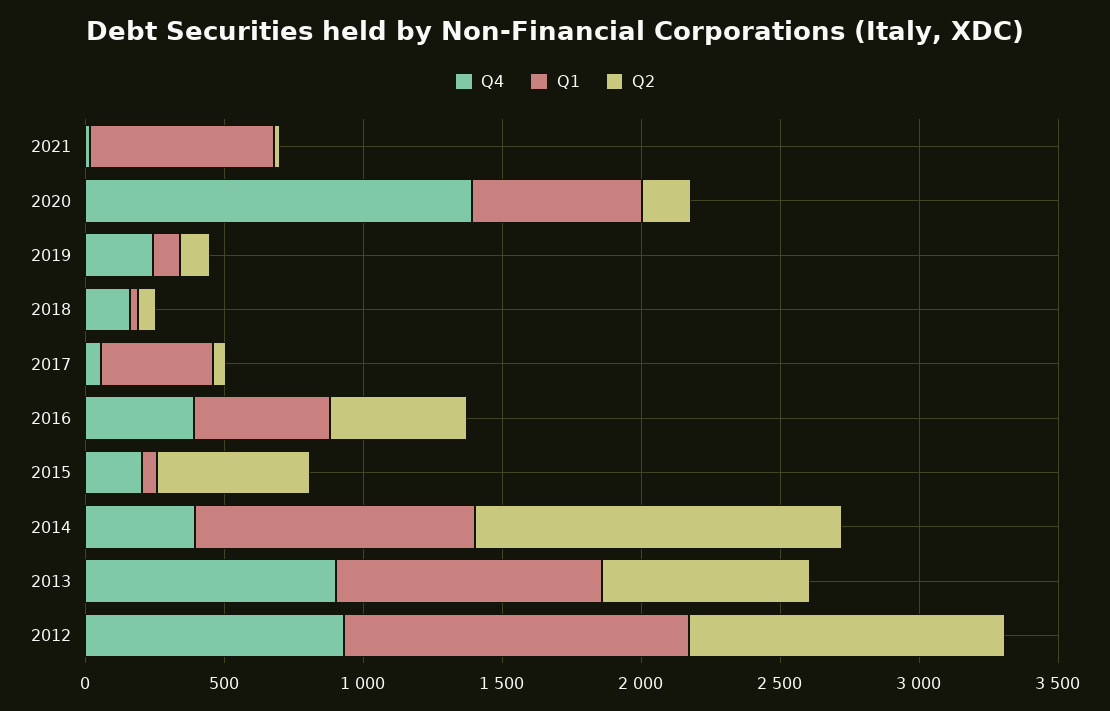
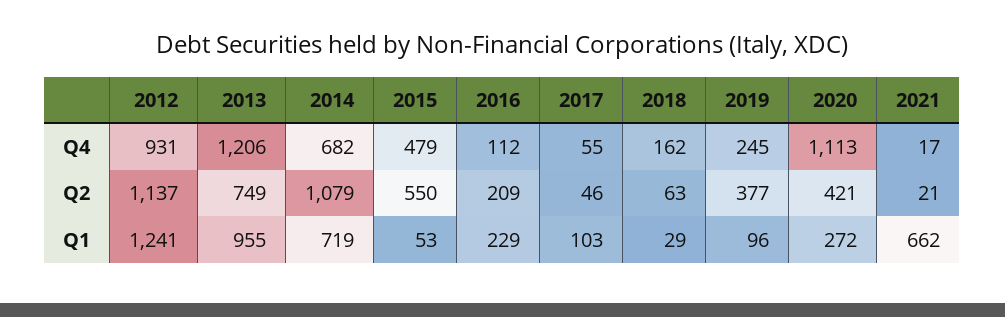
  {
    "Q4": {
      "2021": 17,
-     "2020": 1400,
+     "2020": 1113,
      "2019": 245,
      "2018": 162,
      "2017": 55,
-     "2016": 400,
+     "2016": 112,
-     "2015": 200,
+     "2015": 479,
-     "2014": 400,
+     "2014": 682,
-     "2013": 900,
+     "2013": 1206,
      "2012": 931
    },
    "Q1": {
      "2021": 662,
-     "2020": 600,
+     "2020": 272,
      "2019": 96,
      "2018": 29,
-     "2017": 400,
+     "2017": 103,
-     "2016": 500,
+     "2016": 229,
      "2015": 53,
-     "2014": 1000,
+     "2014": 719,
      "2013": 955,
      "2012": 1241
    },
    "Q2": {
      "2021": 21,
-     "2020": 200,
+     "2020": 421,
-     "2019": 100,
+     "2019": 377,
      "2018": 63,
      "2017": 46,
-     "2016": 500,
+     "2016": 209,
      "2015": 550,
-     "2014": 1300,
+     "2014": 1079,
      "2013": 749,
      "2012": 1137
    }
  }

